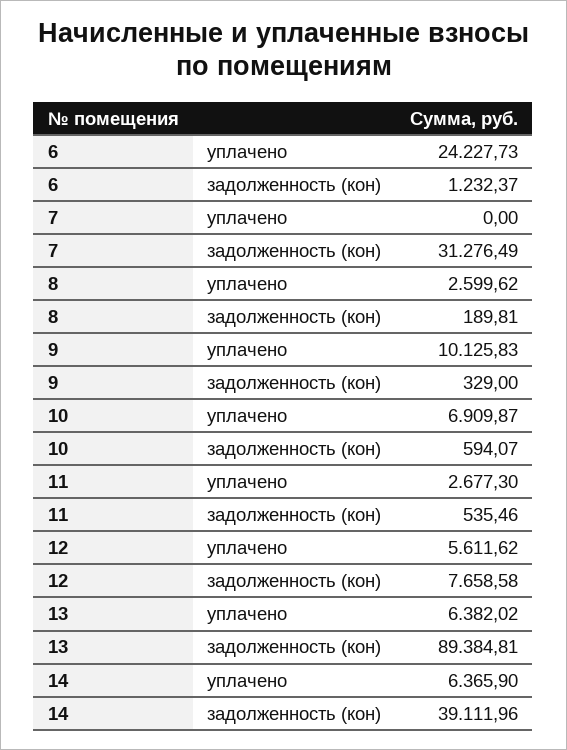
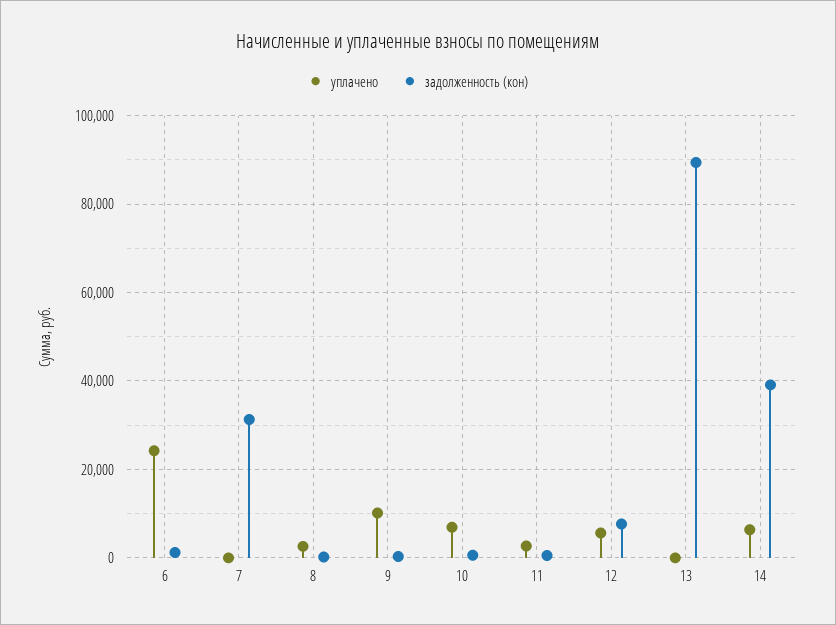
  {
    "уплачено": {
      "6": 24227.73,
      "7": 0,
      "8": 2599.62,
      "9": 10125.83,
      "10": 6909.87,
      "11": 2677.3,
      "12": 5611.62,
-     "13": 6382.02,
+     "13": 0,
      "14": 6365.9
    },
    "задолженность (кон)": {
      "6": 1232.37,
      "7": 31276.49,
      "8": 189.81,
      "9": 329,
      "10": 594.07,
      "11": 535.46,
      "12": 7658.58,
      "13": 89384.81,
      "14": 39111.96
    }
  }

